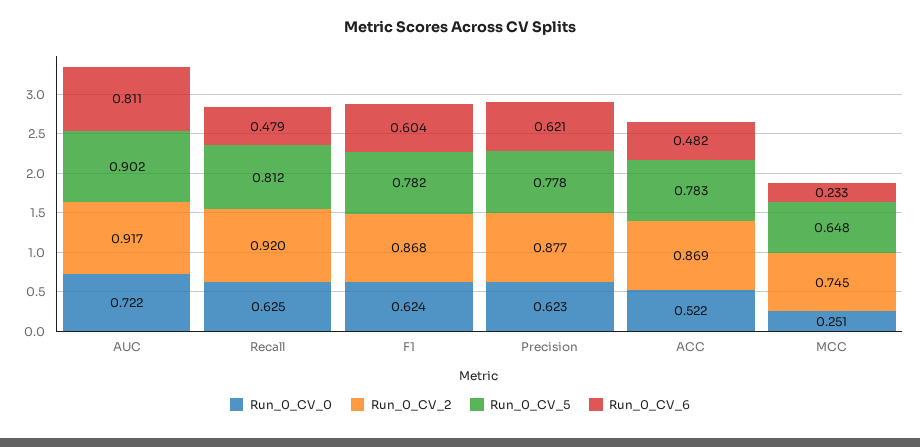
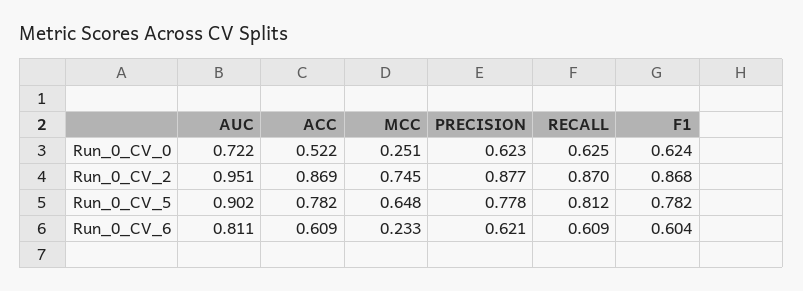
  {
    "Run_0_CV_0": {
      "AUC": 0.722,
      "Recall": 0.625,
      "F1": 0.624,
      "Precision": 0.623,
      "ACC": 0.522,
      "MCC": 0.251
    },
    "Run_0_CV_2": {
-     "AUC": 0.917,
+     "AUC": 0.951,
-     "Recall": 0.92,
+     "Recall": 0.87,
      "F1": 0.868,
      "Precision": 0.877,
      "ACC": 0.869,
      "MCC": 0.745
    },
    "Run_0_CV_5": {
      "AUC": 0.902,
      "Recall": 0.812,
      "F1": 0.782,
      "Precision": 0.778,
-     "ACC": 0.783,
+     "ACC": 0.782,
      "MCC": 0.648
    },
    "Run_0_CV_6": {
      "AUC": 0.811,
-     "Recall": 0.479,
+     "Recall": 0.609,
      "F1": 0.604,
      "Precision": 0.621,
-     "ACC": 0.482,
+     "ACC": 0.609,
      "MCC": 0.233
    }
  }

